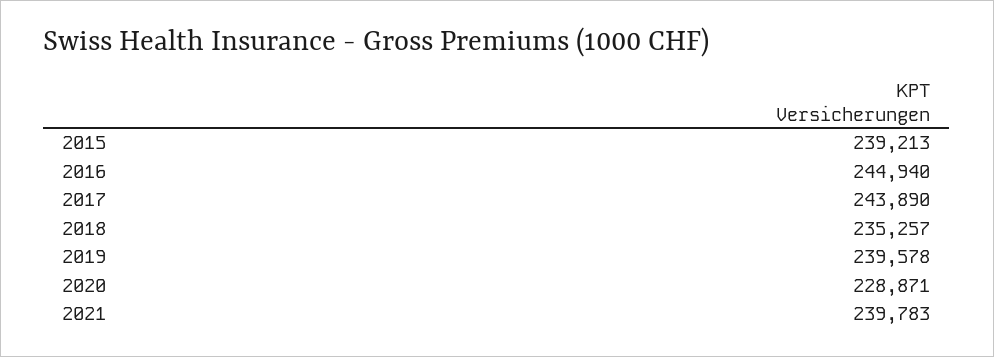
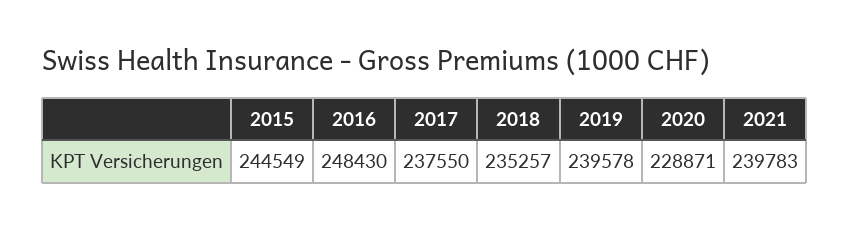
  {
-   "2015": 239213,
+   "2015": 244549,
-   "2016": 244940,
+   "2016": 248430,
-   "2017": 243890,
+   "2017": 237550,
    "2018": 235257,
    "2019": 239578,
    "2020": 228871,
    "2021": 239783
  }

